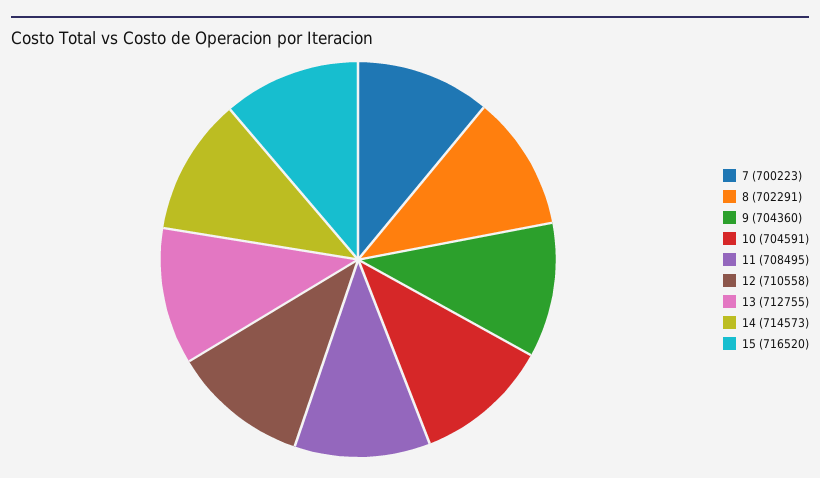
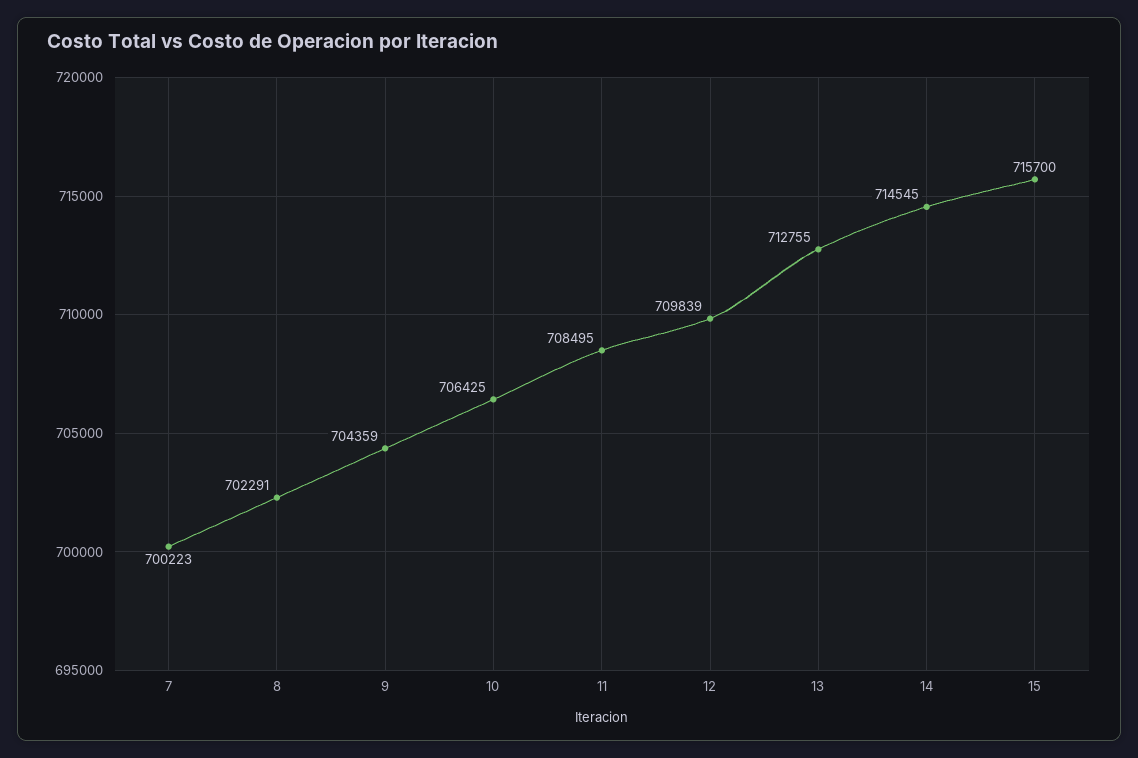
  {
    "7": 700223,
    "8": 702291,
-   "9": 704360,
+   "9": 704359,
-   "10": 704591,
+   "10": 706425,
    "11": 708495,
-   "12": 710558,
+   "12": 709839,
    "13": 712755,
-   "14": 714573,
+   "14": 714545,
-   "15": 716520
+   "15": 715700
  }

